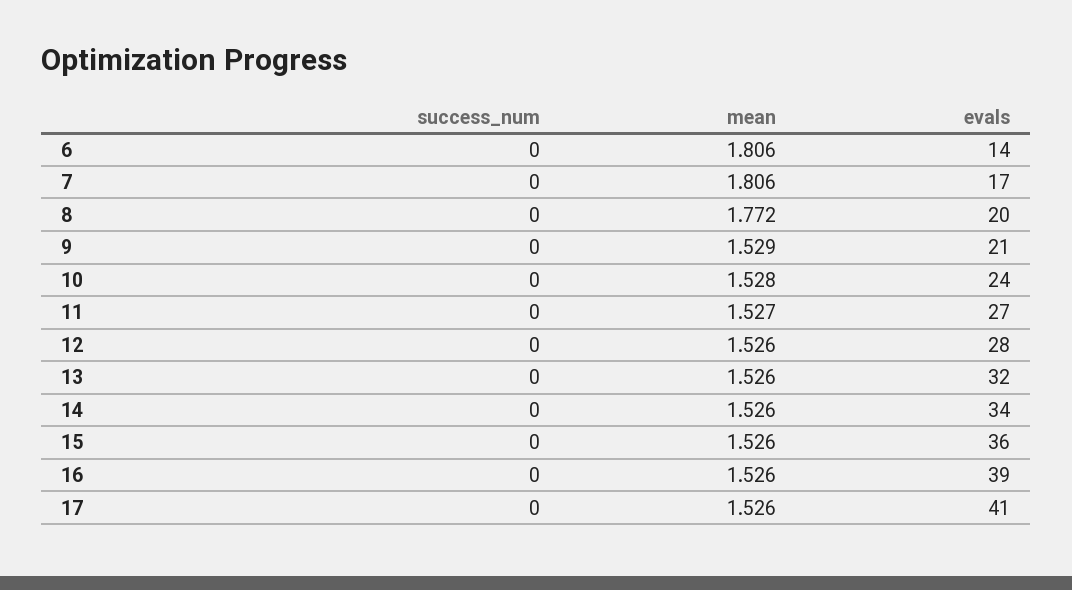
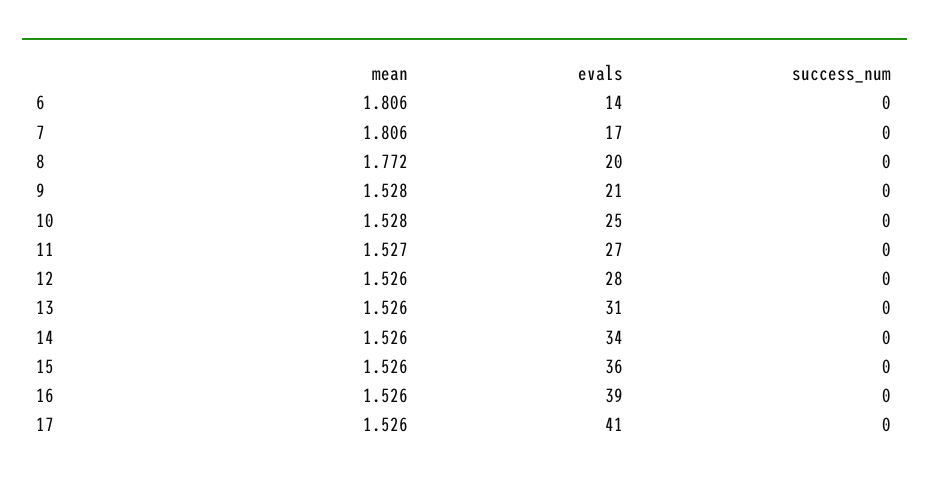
  {
    "success_num": {
      "6": 0,
      "7": 0,
      "8": 0,
      "9": 0,
      "10": 0,
      "11": 0,
      "12": 0,
      "13": 0,
      "14": 0,
      "15": 0,
      "16": 0,
      "17": 0
    },
    "mean": {
      "6": 1.806,
      "7": 1.806,
      "8": 1.772,
-     "9": 1.529,
+     "9": 1.528,
      "10": 1.528,
      "11": 1.527,
      "12": 1.526,
      "13": 1.526,
      "14": 1.526,
      "15": 1.526,
      "16": 1.526,
      "17": 1.526
    },
    "evals": {
      "6": 14,
      "7": 17,
      "8": 20,
      "9": 21,
-     "10": 24,
+     "10": 25,
      "11": 27,
      "12": 28,
-     "13": 32,
+     "13": 31,
      "14": 34,
      "15": 36,
      "16": 39,
      "17": 41
    }
  }

